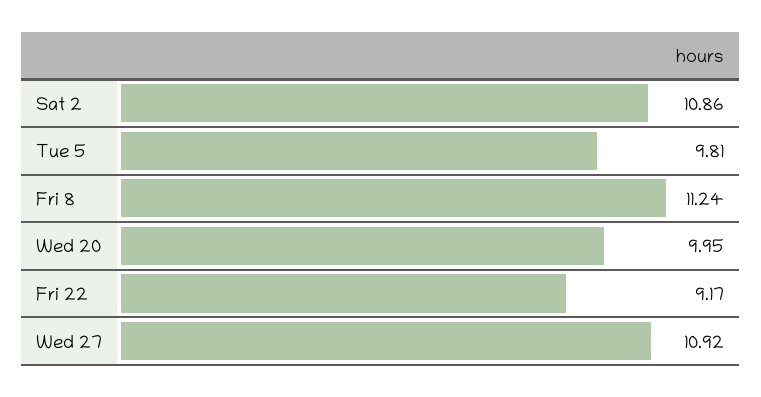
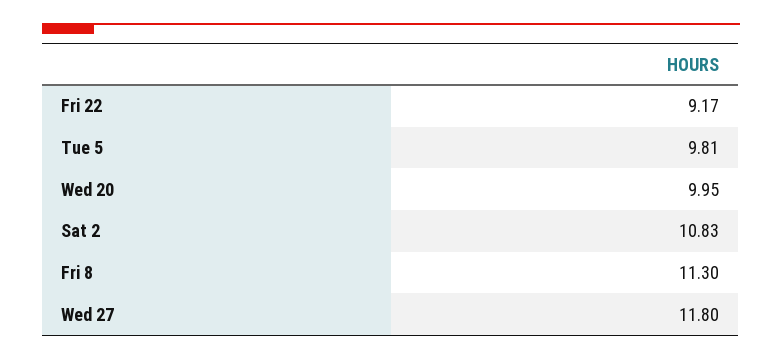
  {
-   "Sat 2": 10.86,
+   "Sat 2": 10.83,
    "Tue 5": 9.81,
-   "Fri 8": 11.24,
+   "Fri 8": 11.3,
    "Wed 20": 9.95,
    "Fri 22": 9.17,
-   "Wed 27": 10.92
+   "Wed 27": 11.8
  }

